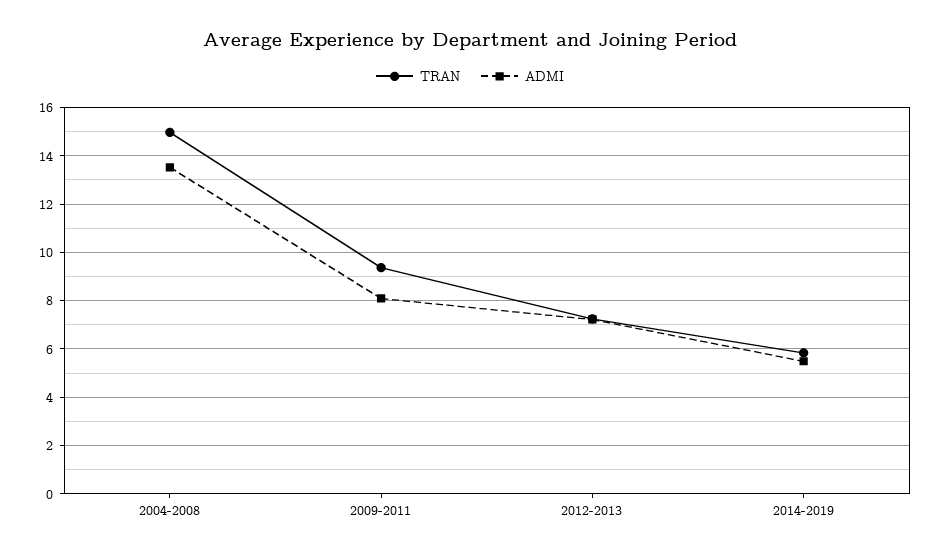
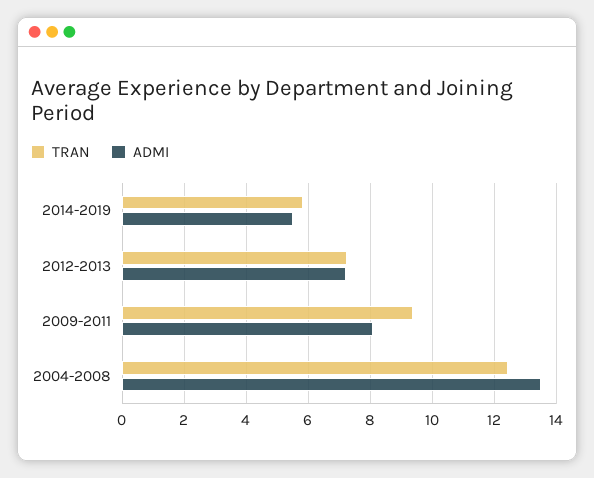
  {
    "TRAN": {
-     "2004-2008": 15,
+     "2004-2008": 12.4,
      "2009-2011": 9.4,
      "2012-2013": 7.2,
      "2014-2019": 5.8
    },
    "ADMI": {
      "2004-2008": 13.6,
      "2009-2011": 8,
      "2012-2013": 7.2,
      "2014-2019": 5.4
    }
  }

